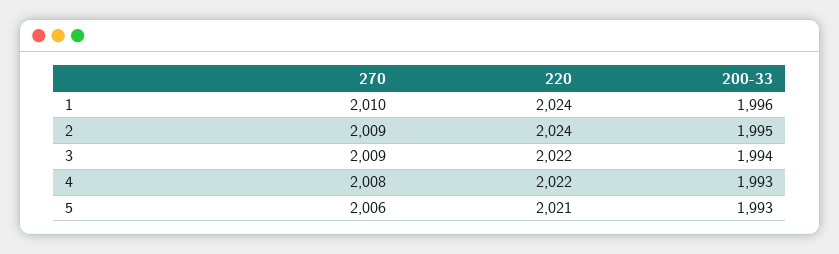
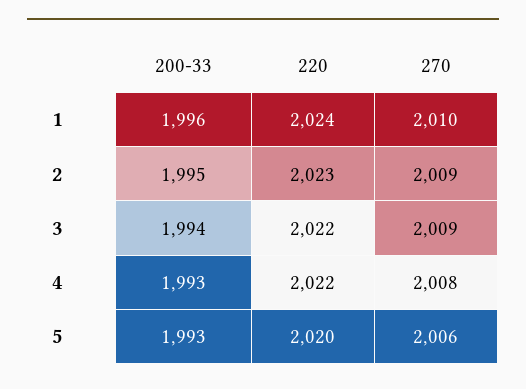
  {
    "270": {
      "1": 2010,
      "2": 2009,
      "3": 2009,
      "4": 2008,
      "5": 2006
    },
    "220": {
      "1": 2024,
-     "2": 2024,
+     "2": 2023,
      "3": 2022,
      "4": 2022,
-     "5": 2021
+     "5": 2020
    },
    "200-33": {
      "1": 1996,
      "2": 1995,
      "3": 1994,
      "4": 1993,
      "5": 1993
    }
  }

